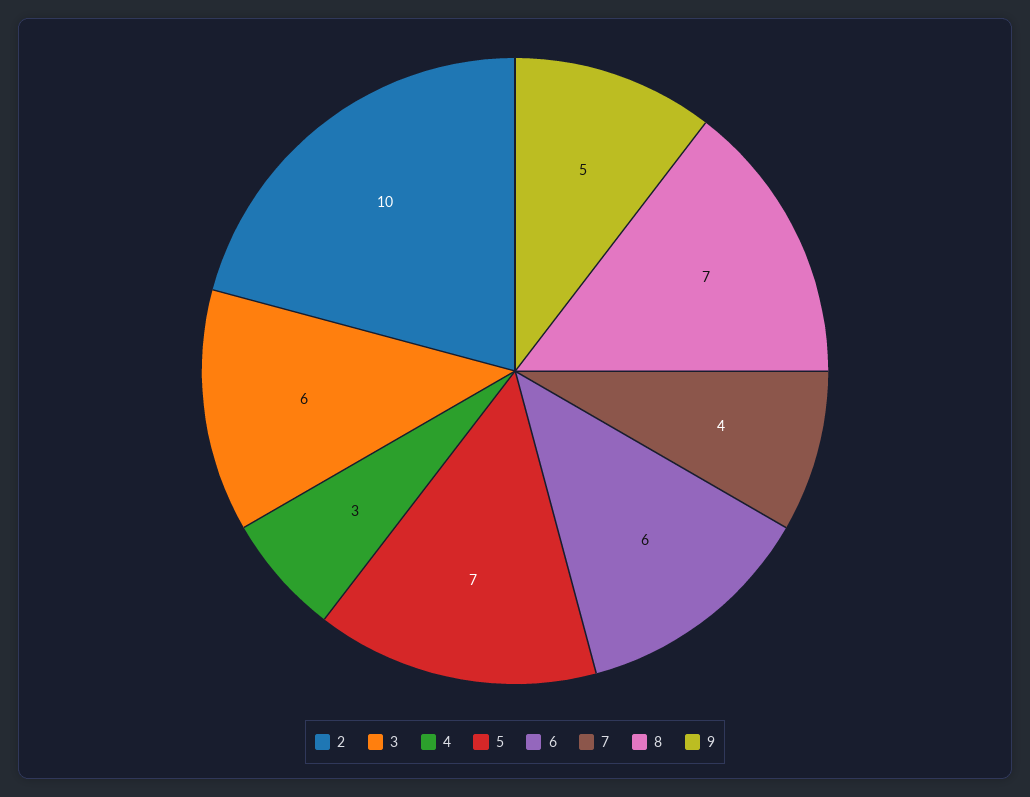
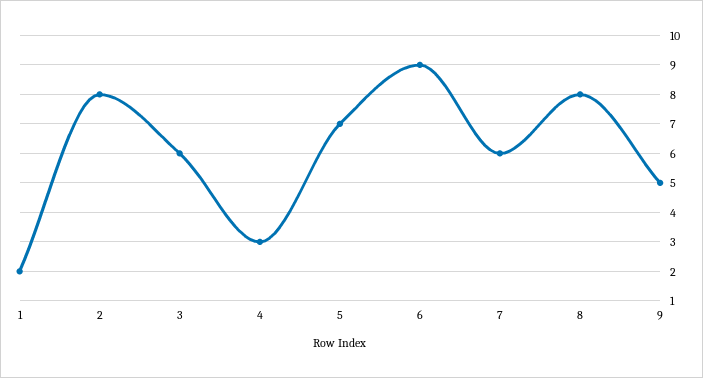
  {
-   "2": 10,
+   "2": 8,
    "3": 6,
    "4": 3,
    "5": 7,
-   "6": 6,
+   "6": 9,
-   "7": 4,
+   "7": 6,
-   "8": 7,
+   "8": 8,
-   "9": 5
+   "9": 5,
+   "1": 2
  }

